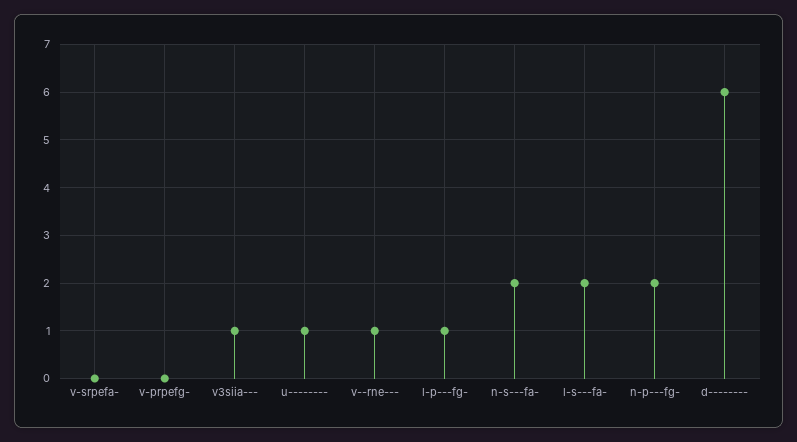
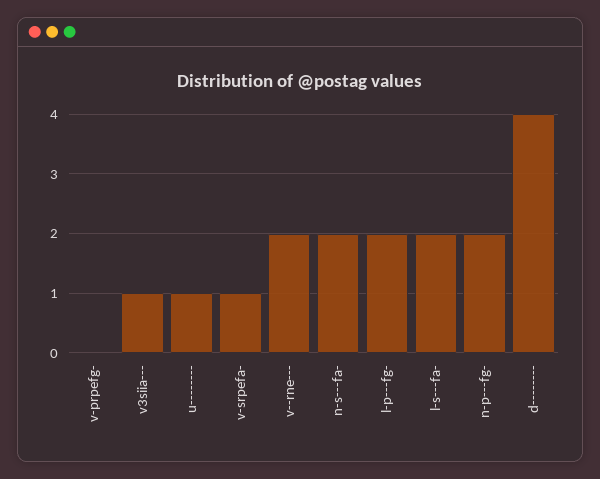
  {
-   "v-srpefa-": 0,
+   "v-srpefa-": 1,
    "v-prpefg-": 0,
    "v3siia---": 1,
    "u--------": 1,
-   "v--rne---": 1,
+   "v--rne---": 2,
-   "l-p---fg-": 1,
+   "l-p---fg-": 2,
    "n-s---fa-": 2,
    "l-s---fa-": 2,
    "n-p---fg-": 2,
-   "d--------": 6
+   "d--------": 4
  }

